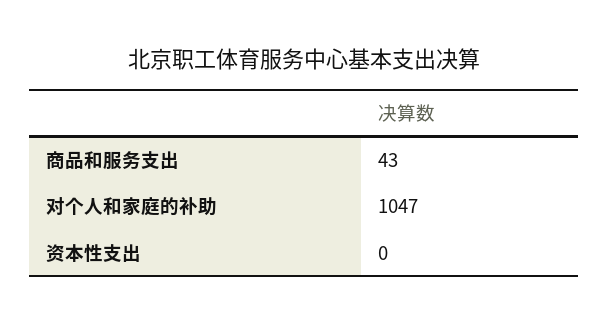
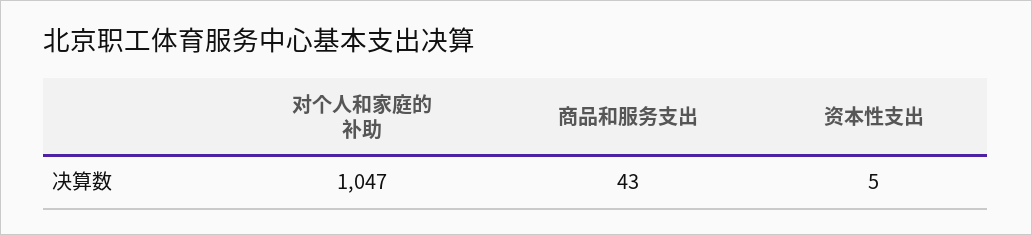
  {
    "商品和服务支出": 43,
    "对个人和家庭的补助": 1047,
-   "资本性支出": 0
+   "资本性支出": 5
  }

